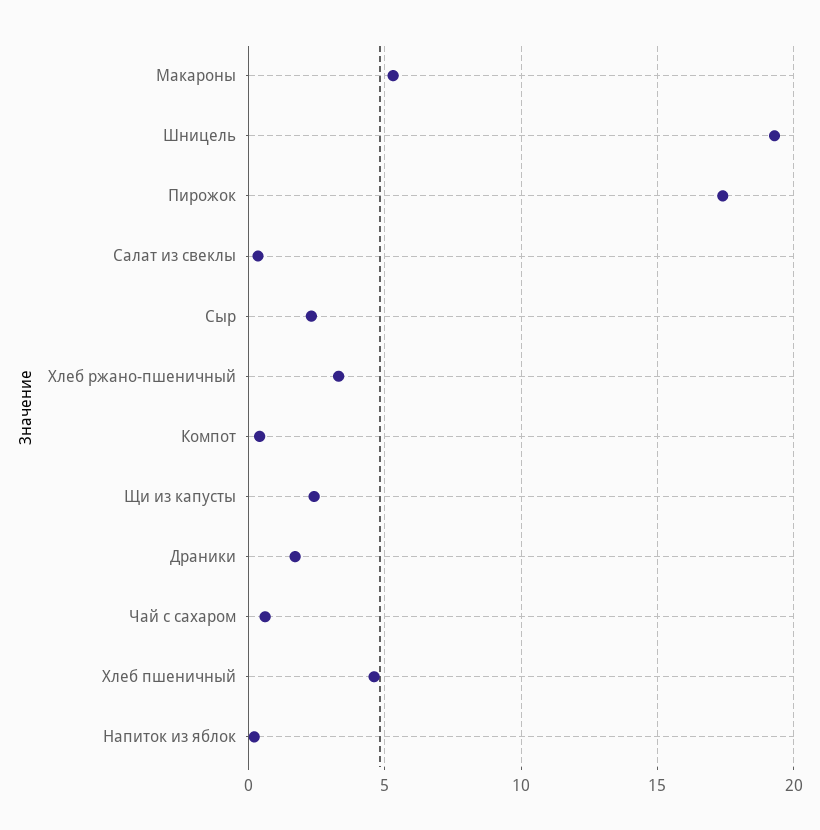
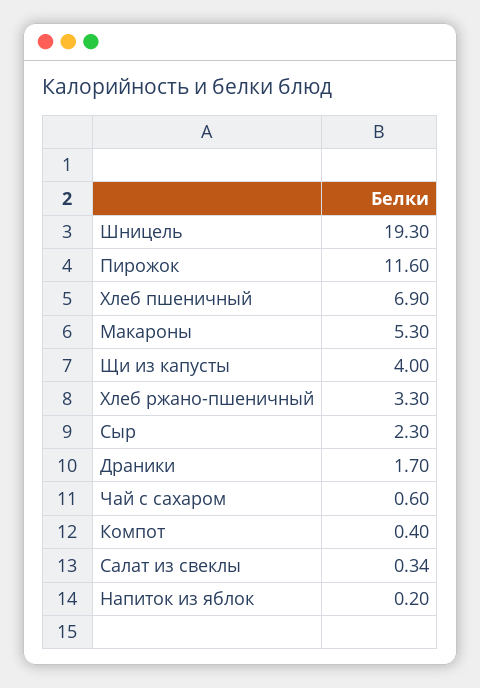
  {
    "Макароны": 5.3,
    "Шницель": 19.3,
-   "Пирожок": 17.5,
+   "Пирожок": 11.6,
    "Салат из свеклы": 0.34,
    "Сыр": 2.3,
    "Хлеб ржано-пшеничный": 3.3,
    "Компот": 0.4,
-   "Щи из капусты": 2.5,
+   "Щи из капусты": 4,
    "Драники": 1.7,
    "Чай с сахаром": 0.6,
-   "Хлеб пшеничный": 4.5,
+   "Хлеб пшеничный": 6.9,
    "Напиток из яблок": 0.2
  }

